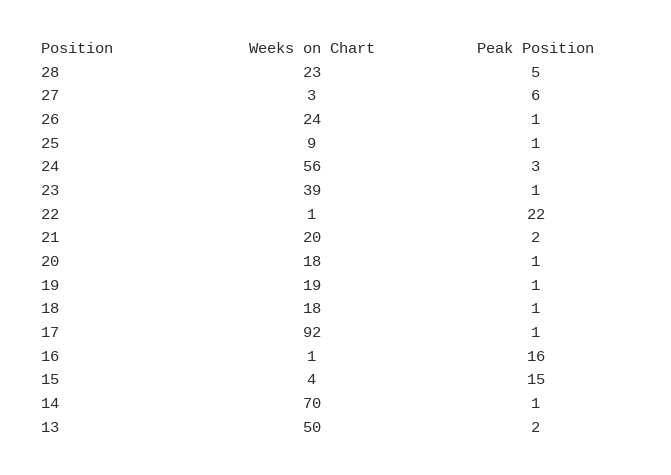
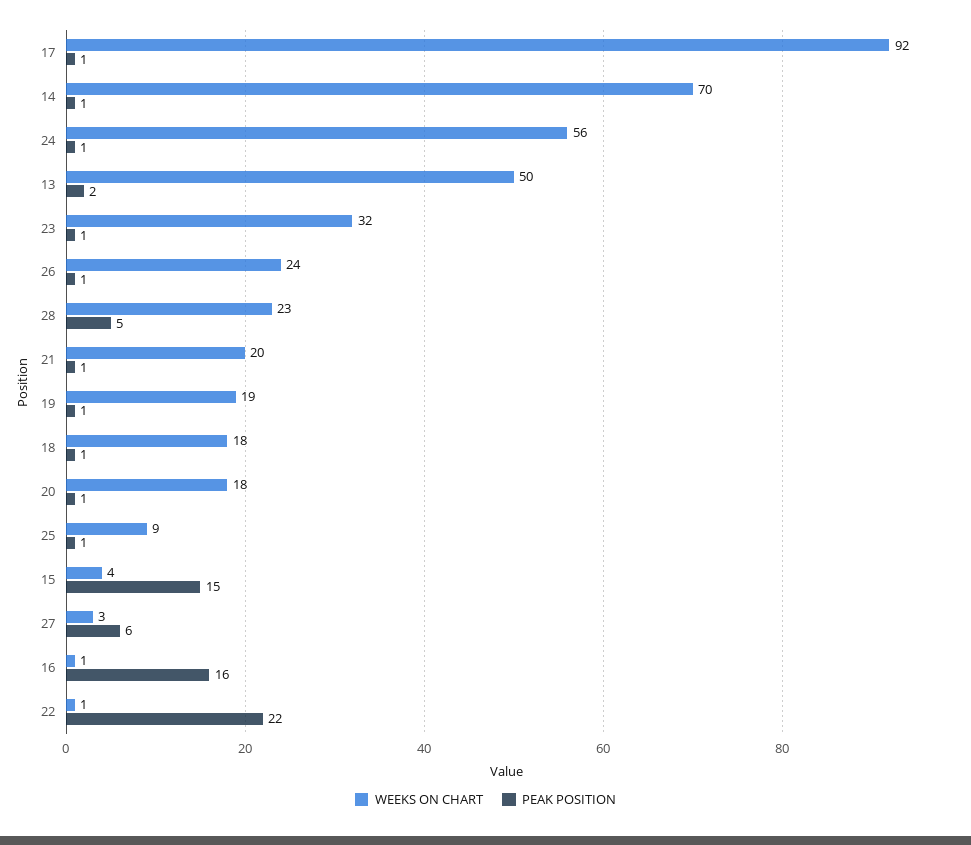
  {
    "Weeks on Chart": {
      "28": 23,
      "27": 3,
      "26": 24,
      "25": 9,
      "24": 56,
-     "23": 39,
+     "23": 32,
      "22": 1,
      "21": 20,
      "20": 18,
      "19": 19,
      "18": 18,
      "17": 92,
      "16": 1,
      "15": 4,
      "14": 70,
      "13": 50
    },
    "Peak Position": {
      "28": 5,
      "27": 6,
      "26": 1,
      "25": 1,
-     "24": 3,
+     "24": 1,
      "23": 1,
      "22": 22,
-     "21": 2,
+     "21": 1,
      "20": 1,
      "19": 1,
      "18": 1,
      "17": 1,
      "16": 16,
      "15": 15,
      "14": 1,
      "13": 2
    }
  }

